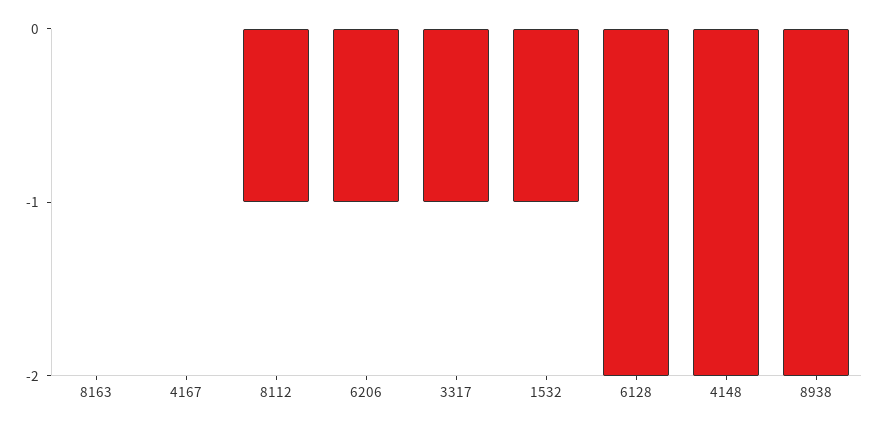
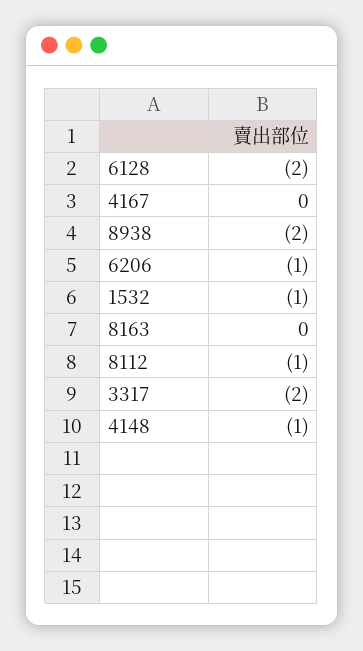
  {
    "8163": 0,
    "4167": 0,
    "8112": -1,
    "6206": -1,
-   "3317": -1,
+   "3317": -2,
    "1532": -1,
    "6128": -2,
-   "4148": -2,
+   "4148": -1,
    "8938": -2
  }

